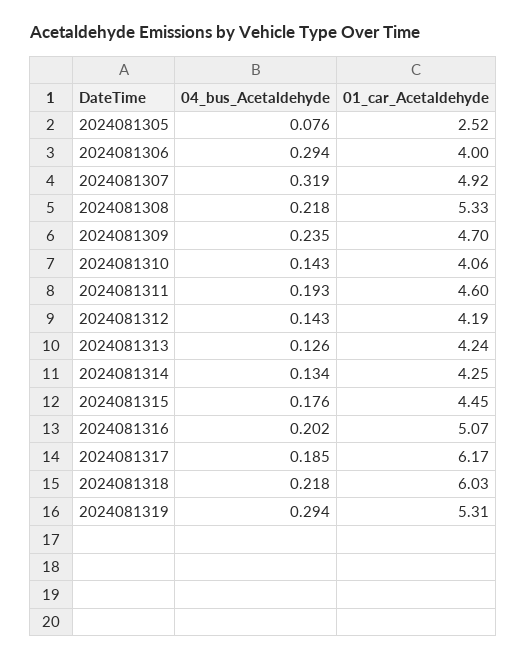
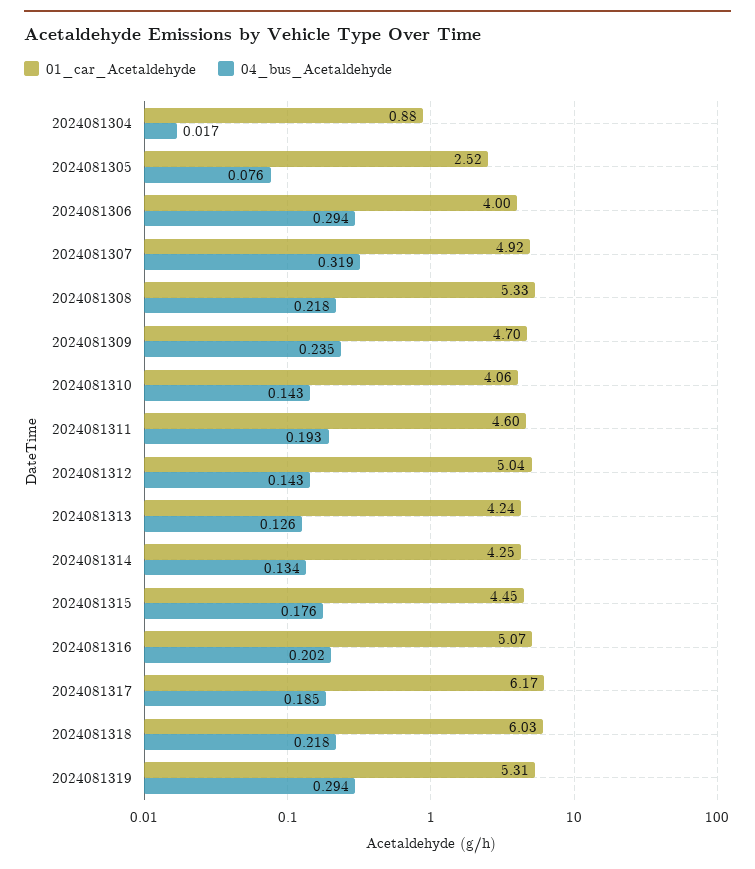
  {
    "04_bus_Acetaldehyde": {
      "2024081305": 0.076,
      "2024081306": 0.294,
      "2024081307": 0.319,
      "2024081308": 0.218,
      "2024081309": 0.235,
      "2024081310": 0.143,
      "2024081311": 0.193,
      "2024081312": 0.143,
      "2024081313": 0.126,
      "2024081314": 0.134,
      "2024081315": 0.176,
      "2024081316": 0.202,
      "2024081317": 0.185,
      "2024081318": 0.218,
-     "2024081319": 0.294
+     "2024081319": 0.294,
+     "2024081304": 0.017
    },
    "01_car_Acetaldehyde": {
      "2024081305": 2.52,
      "2024081306": 4,
      "2024081307": 4.92,
      "2024081308": 5.33,
      "2024081309": 4.7,
      "2024081310": 4.06,
      "2024081311": 4.6,
-     "2024081312": 4.19,
+     "2024081312": 5.04,
      "2024081313": 4.24,
      "2024081314": 4.25,
      "2024081315": 4.45,
      "2024081316": 5.07,
      "2024081317": 6.17,
      "2024081318": 6.03,
-     "2024081319": 5.31
+     "2024081319": 5.31,
+     "2024081304": 0.88
    }
  }

